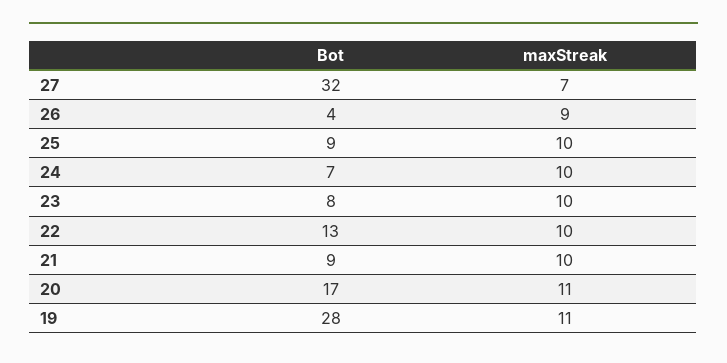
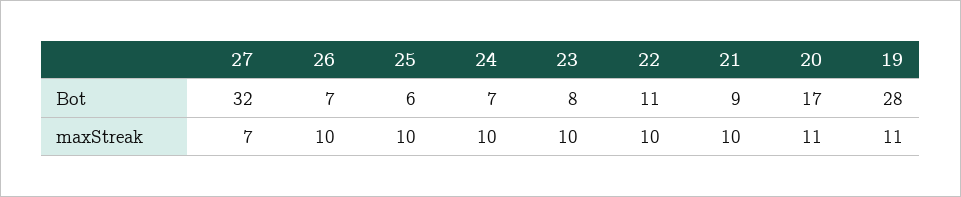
  {
    "Bot": {
      "27": 32,
-     "26": 4,
+     "26": 7,
-     "25": 9,
+     "25": 6,
      "24": 7,
      "23": 8,
-     "22": 13,
+     "22": 11,
      "21": 9,
      "20": 17,
      "19": 28
    },
    "maxStreak": {
      "27": 7,
-     "26": 9,
+     "26": 10,
      "25": 10,
      "24": 10,
      "23": 10,
      "22": 10,
      "21": 10,
      "20": 11,
      "19": 11
    }
  }

